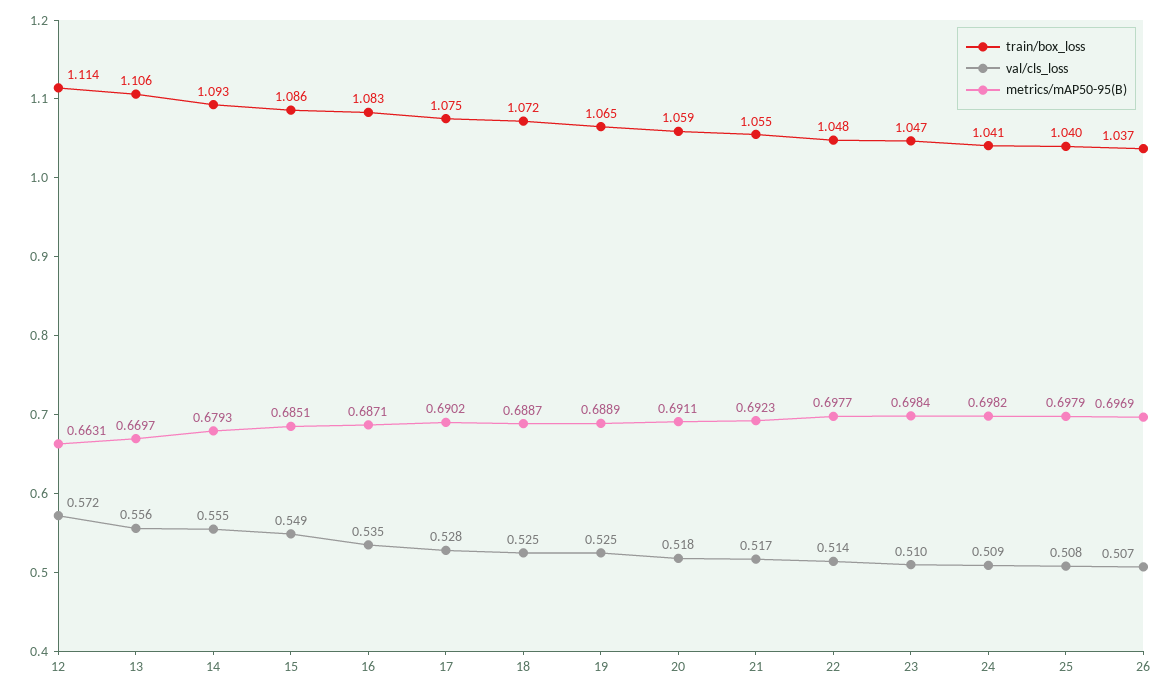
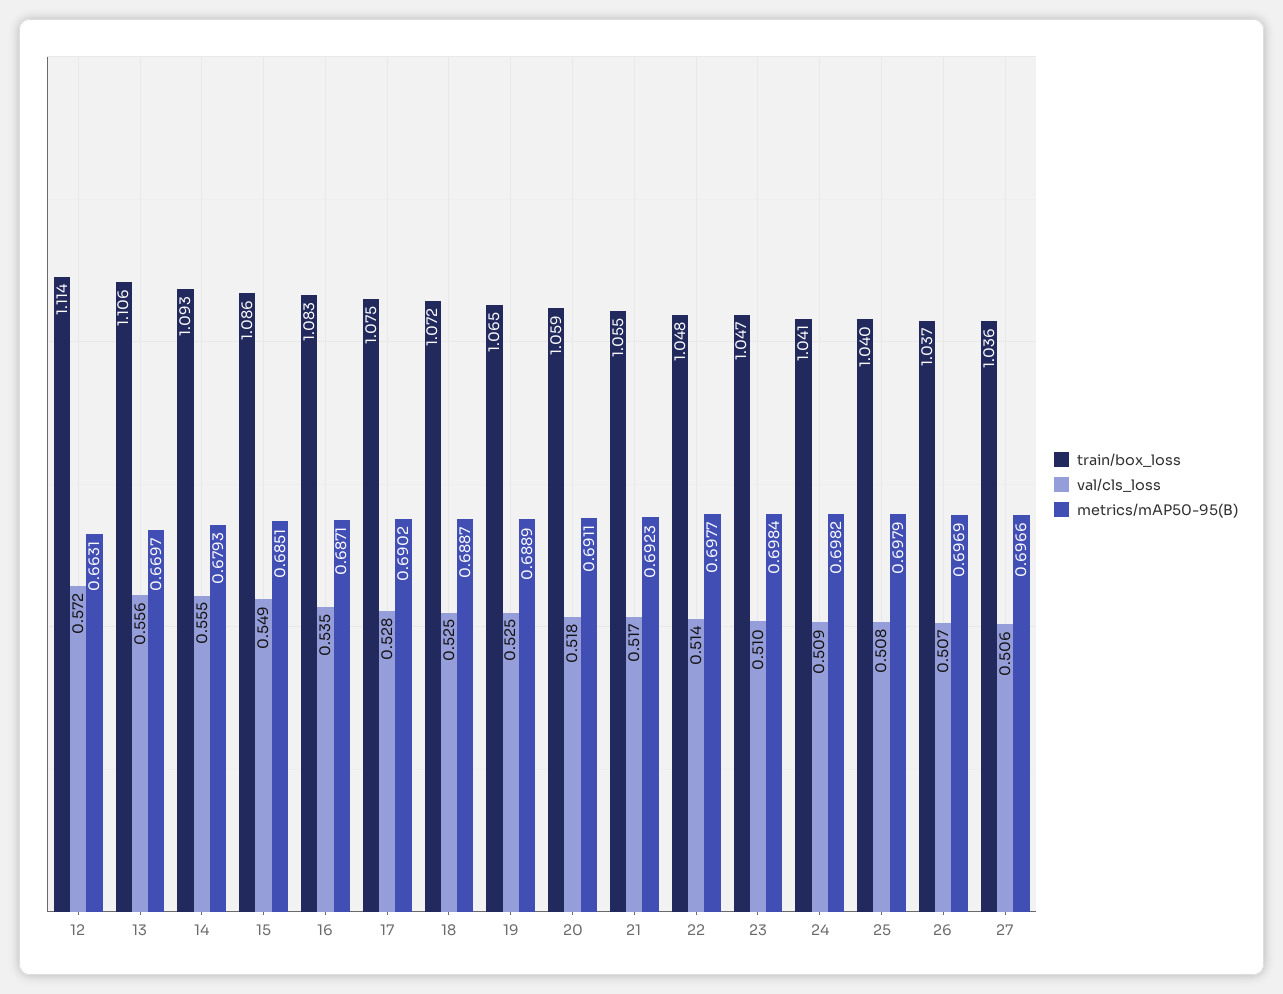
  {
    "train/box_loss": {
      "12": 1.114,
      "13": 1.106,
      "14": 1.093,
      "15": 1.086,
      "16": 1.083,
      "17": 1.075,
      "18": 1.072,
      "19": 1.065,
      "20": 1.059,
      "21": 1.055,
      "22": 1.048,
      "23": 1.047,
      "24": 1.041,
      "25": 1.04,
-     "26": 1.037
+     "26": 1.037,
+     "27": 1.036
    },
    "val/cls_loss": {
      "12": 0.572,
      "13": 0.556,
      "14": 0.555,
      "15": 0.549,
      "16": 0.535,
      "17": 0.528,
      "18": 0.525,
      "19": 0.525,
      "20": 0.518,
      "21": 0.517,
      "22": 0.514,
      "23": 0.51,
      "24": 0.509,
      "25": 0.508,
-     "26": 0.507
+     "26": 0.507,
+     "27": 0.506
    },
    "metrics/mAP50-95(B)": {
      "12": 0.6631,
      "13": 0.6697,
      "14": 0.6793,
      "15": 0.6851,
      "16": 0.6871,
      "17": 0.6902,
      "18": 0.6887,
      "19": 0.6889,
      "20": 0.6911,
      "21": 0.6923,
      "22": 0.6977,
      "23": 0.6984,
      "24": 0.6982,
      "25": 0.6979,
-     "26": 0.6969
+     "26": 0.6969,
+     "27": 0.6966
    }
  }

